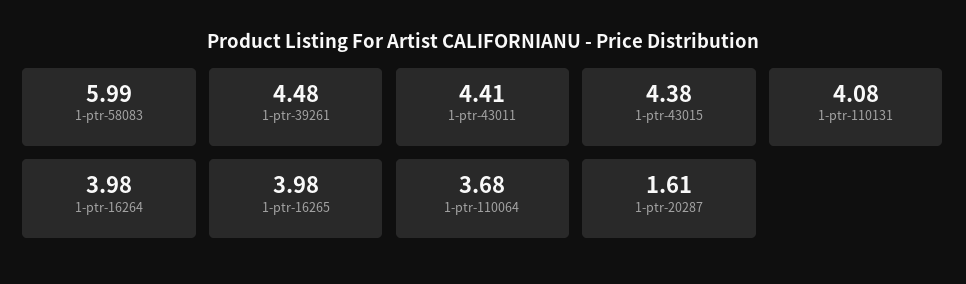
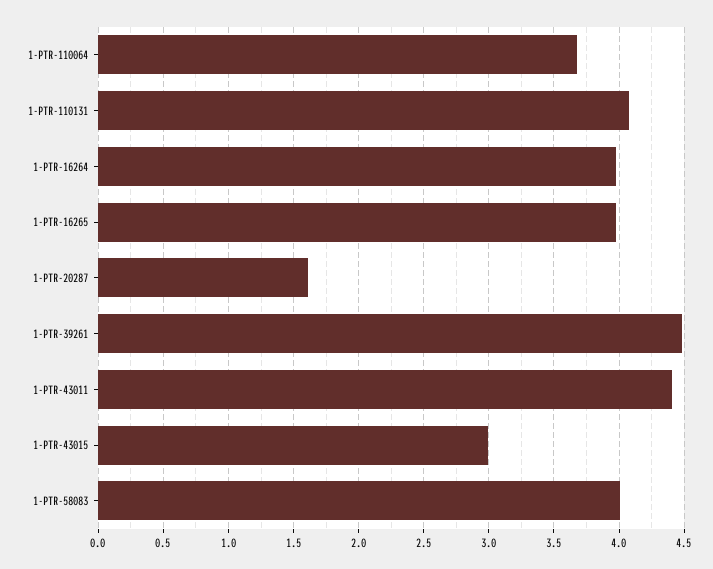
  {
-   "1-ptr-58083": 5.99,
+   "1-ptr-58083": 4,
    "1-ptr-39261": 4.48,
    "1-ptr-43011": 4.41,
-   "1-ptr-43015": 4.38,
+   "1-ptr-43015": 3,
    "1-ptr-110131": 4.08,
    "1-ptr-16264": 3.98,
    "1-ptr-16265": 3.98,
    "1-ptr-110064": 3.68,
    "1-ptr-20287": 1.61
  }

